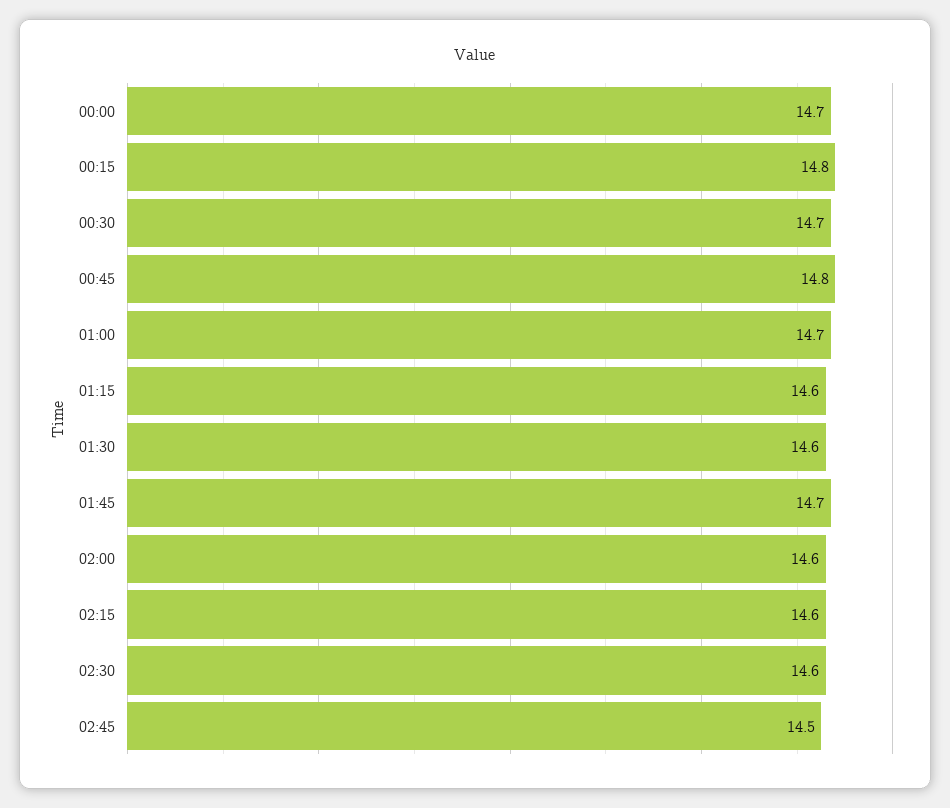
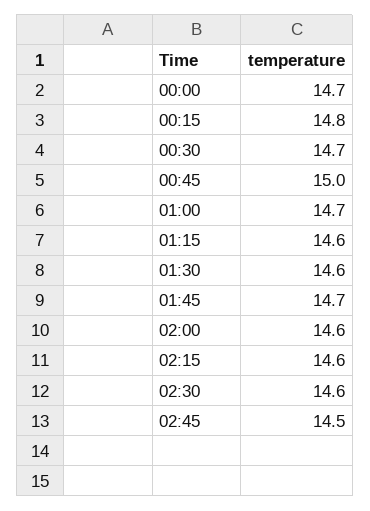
  {
    "00:00": 14.7,
    "00:15": 14.8,
    "00:30": 14.7,
-   "00:45": 14.8,
+   "00:45": 15,
    "01:00": 14.7,
    "01:15": 14.6,
    "01:30": 14.6,
    "01:45": 14.7,
    "02:00": 14.6,
    "02:15": 14.6,
    "02:30": 14.6,
    "02:45": 14.5
  }

